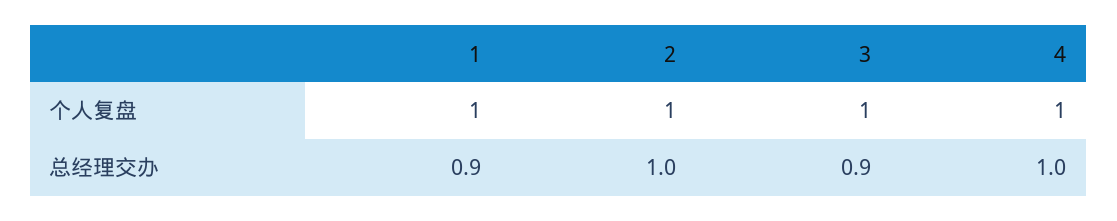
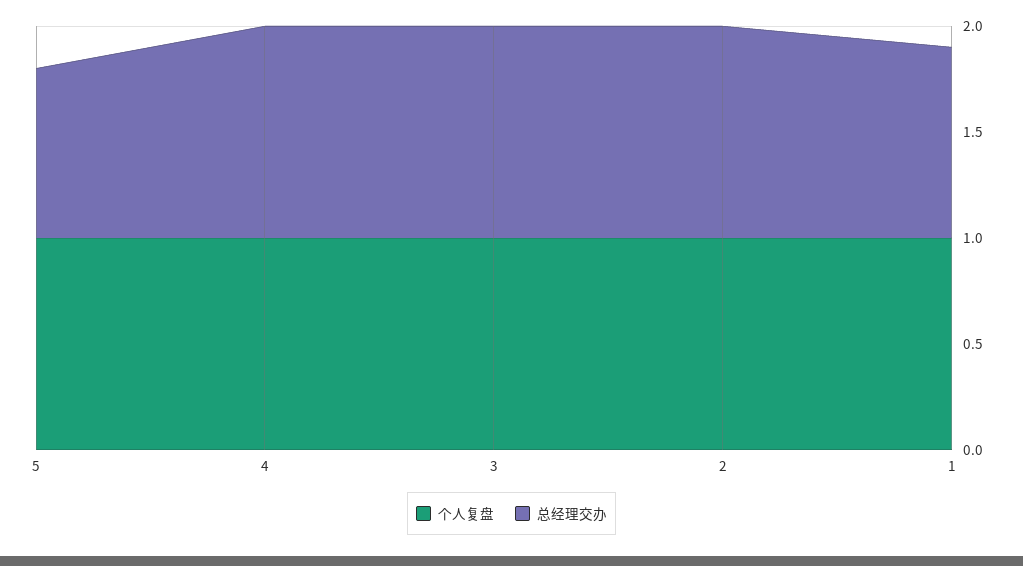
  {
    "个人复盘": {
      "1": 1,
      "2": 1,
      "3": 1,
-     "4": 1
+     "4": 1,
+     "5": 1
    },
    "总经理交办": {
      "1": 0.9,
      "2": 1,
-     "3": 0.9,
+     "3": 1,
-     "4": 1
+     "4": 1,
+     "5": 0.8
    }
  }

